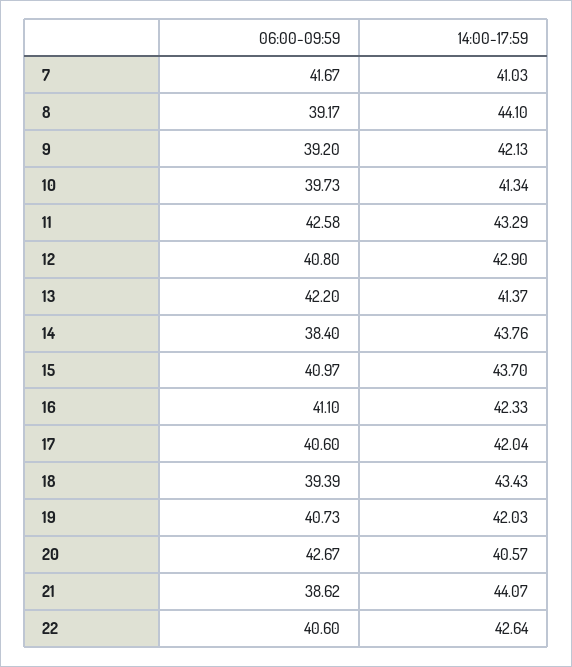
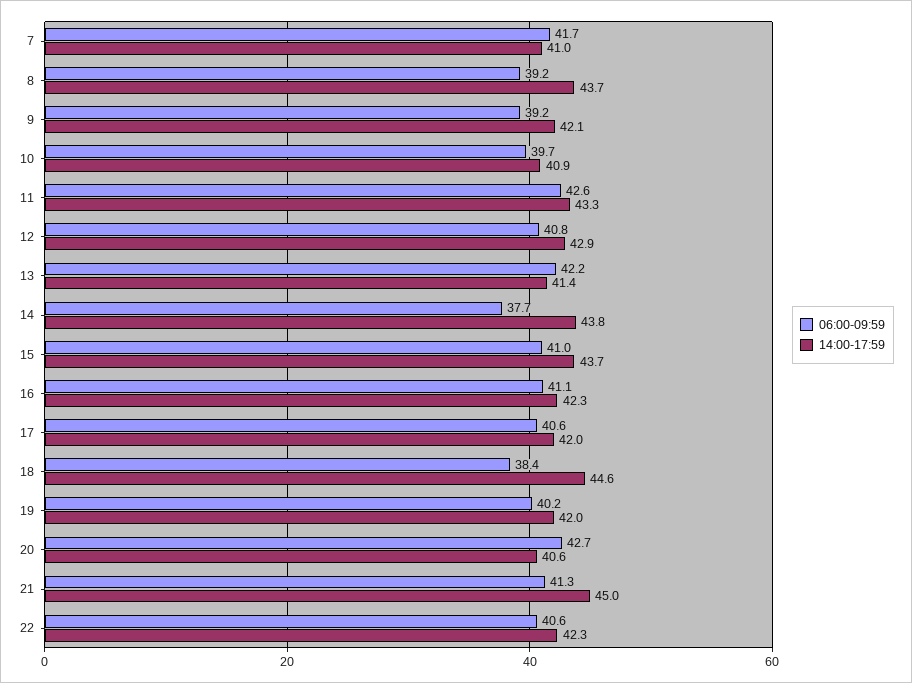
  {
    "06:00-09:59": {
      "7": 41.67,
      "8": 39.17,
      "9": 39.2,
      "10": 39.73,
      "11": 42.58,
      "12": 40.8,
      "13": 42.2,
-     "14": 38.4,
+     "14": 37.7,
      "15": 40.97,
      "16": 41.1,
      "17": 40.6,
-     "18": 39.39,
+     "18": 38.4,
-     "19": 40.73,
+     "19": 40.2,
      "20": 42.67,
-     "21": 38.62,
+     "21": 41.3,
      "22": 40.6
    },
    "14:00-17:59": {
      "7": 41.03,
-     "8": 44.1,
+     "8": 43.7,
      "9": 42.13,
-     "10": 41.34,
+     "10": 40.9,
      "11": 43.29,
      "12": 42.9,
      "13": 41.37,
      "14": 43.76,
      "15": 43.7,
      "16": 42.33,
      "17": 42.04,
-     "18": 43.43,
+     "18": 44.6,
      "19": 42.03,
      "20": 40.57,
-     "21": 44.07,
+     "21": 45,
-     "22": 42.64
+     "22": 42.3
    }
  }

